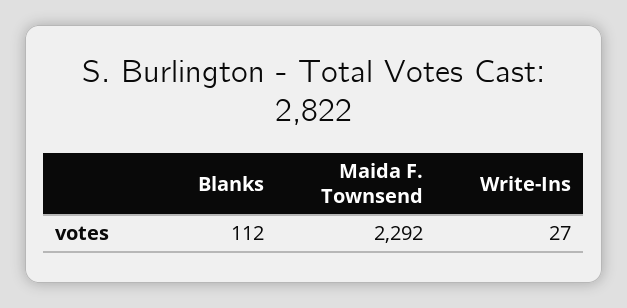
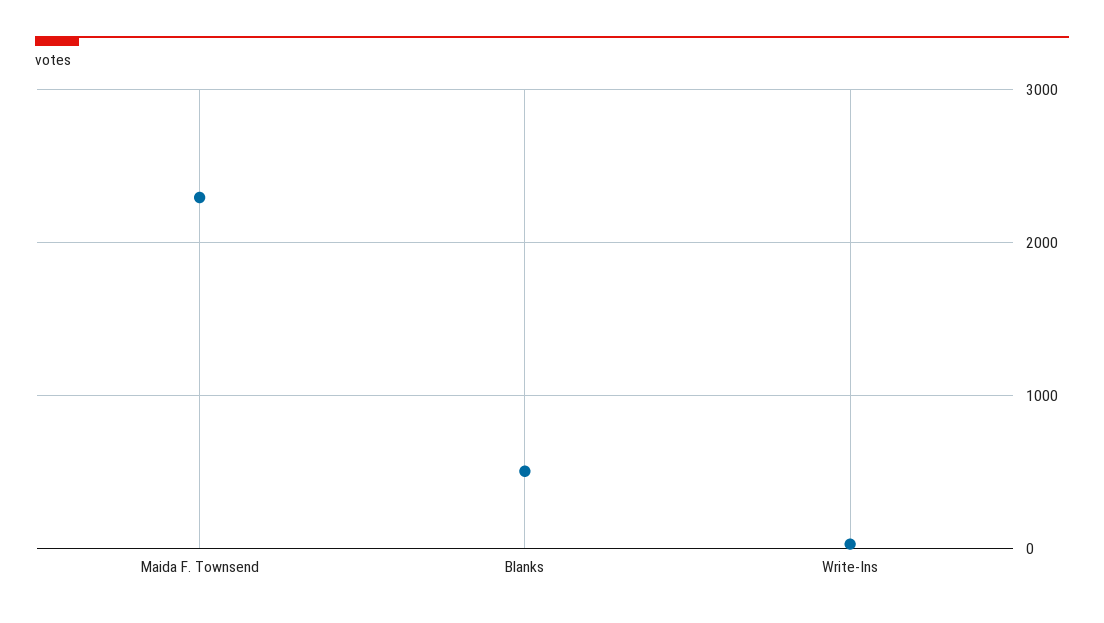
  {
-   "Blanks": 112,
+   "Blanks": 500,
    "Maida F. Townsend": 2292,
    "Write-Ins": 27
  }

